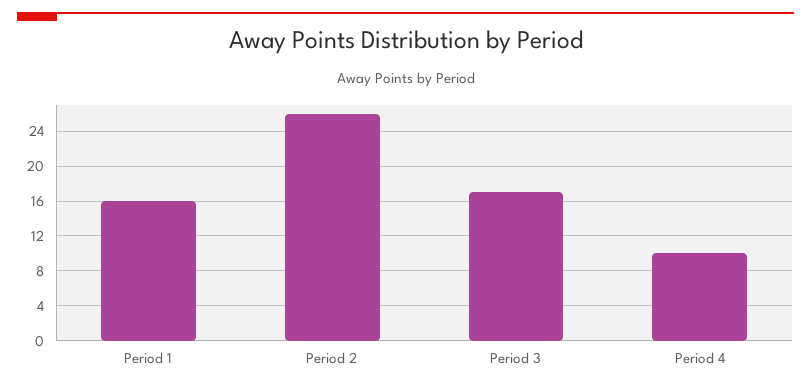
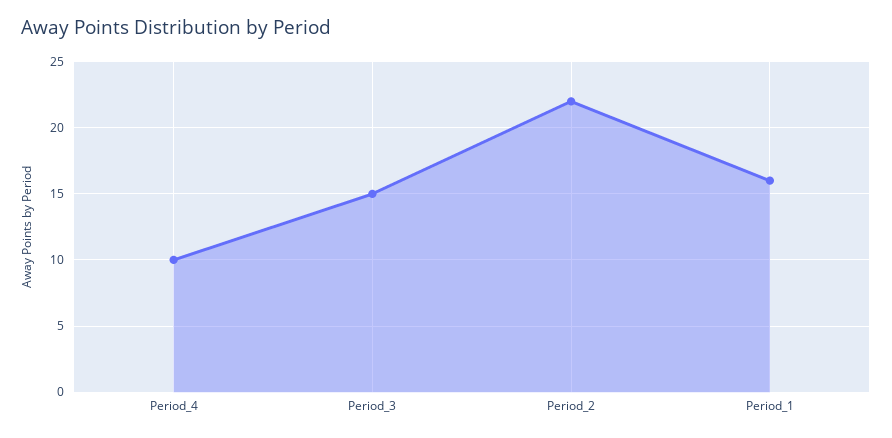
  {
    "Period 1": 16,
-   "Period 2": 26,
+   "Period 2": 22,
-   "Period 3": 17,
+   "Period 3": 15,
    "Period 4": 10
  }

